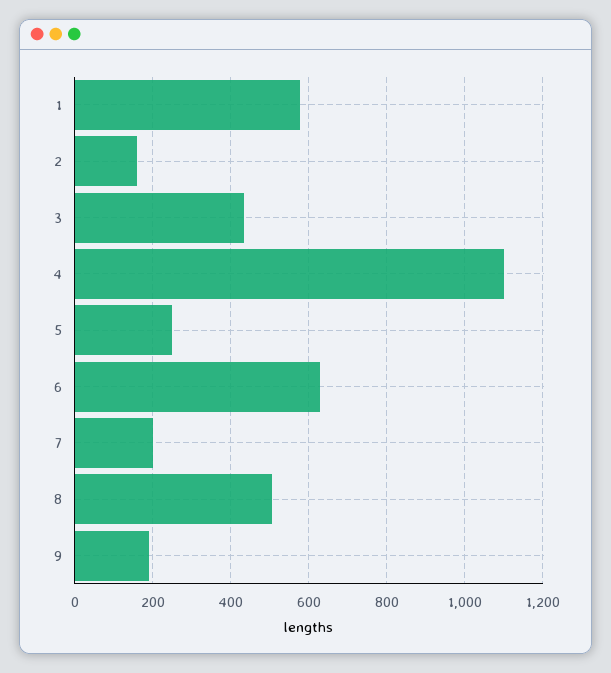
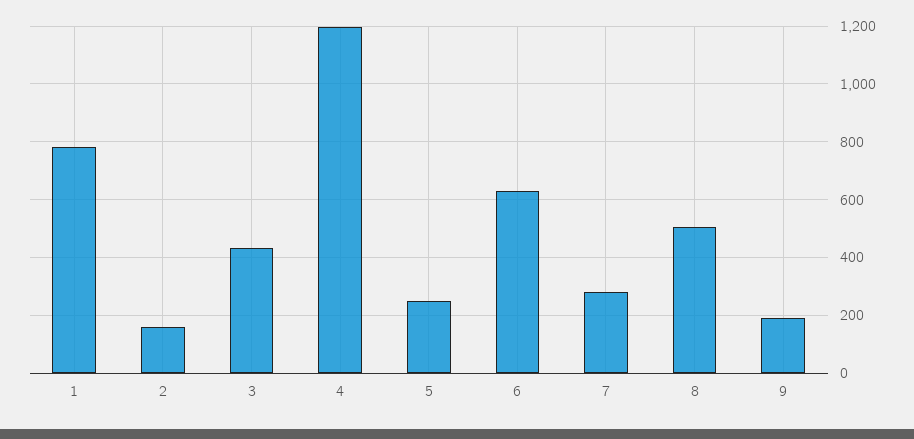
  {
-   "1": 580,
+   "1": 775,
    "2": 160,
    "3": 440,
-   "4": 1100,
+   "4": 1200,
    "5": 260,
    "6": 620,
-   "7": 200,
+   "7": 275,
    "8": 500,
    "9": 200
  }

